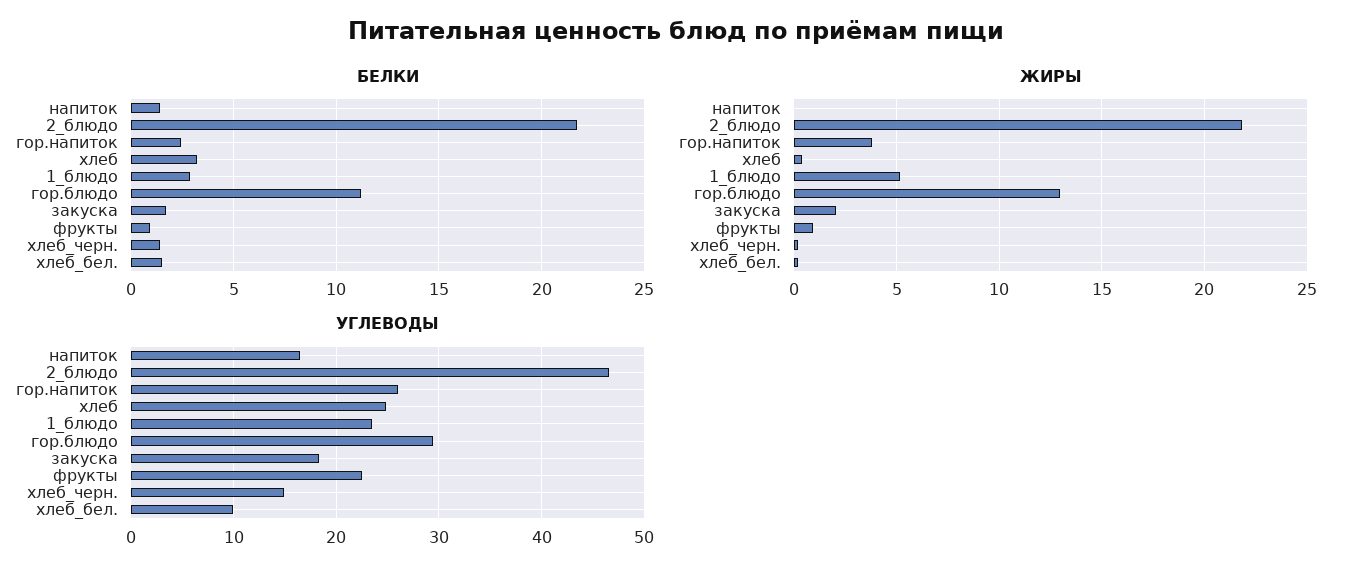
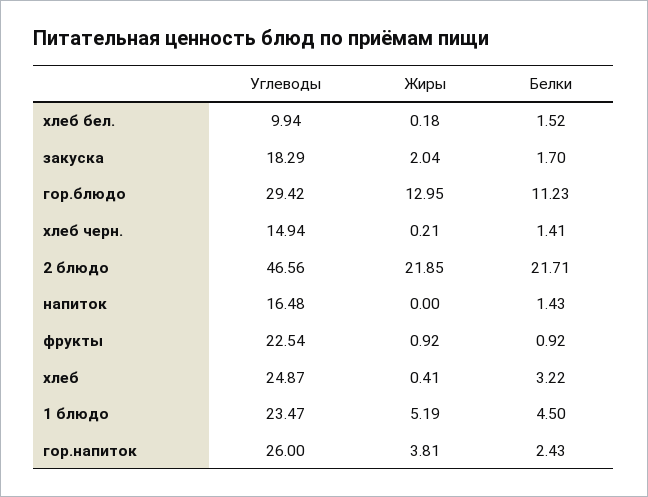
  {
    "БЕЛКИ": {
      "напиток": 1.43,
      "2_блюдо": 21.71,
      "гор.напиток": 2.43,
      "хлеб": 3.22,
-     "1_блюдо": 3,
+     "1_блюдо": 4.5,
      "гор.блюдо": 11.23,
      "закуска": 1.7,
      "фрукты": 0.92,
      "хлеб_черн.": 1.41,
      "хлеб_бел.": 1.52
    },
    "ЖИРЫ": {
      "напиток": 0,
      "2_блюдо": 21.85,
      "гор.напиток": 3.81,
      "хлеб": 0.41,
      "1_блюдо": 5.19,
      "гор.блюдо": 12.95,
      "закуска": 2.04,
      "фрукты": 0.92,
      "хлеб_черн.": 0.21,
      "хлеб_бел.": 0.18
    },
    "УГЛЕВОДЫ": {
      "напиток": 16.48,
      "2_блюдо": 46.56,
      "гор.напиток": 26,
      "хлеб": 24.87,
      "1_блюдо": 23.47,
      "гор.блюдо": 29.42,
      "закуска": 18.29,
      "фрукты": 22.54,
      "хлеб_черн.": 14.94,
      "хлеб_бел.": 9.94
    }
  }

